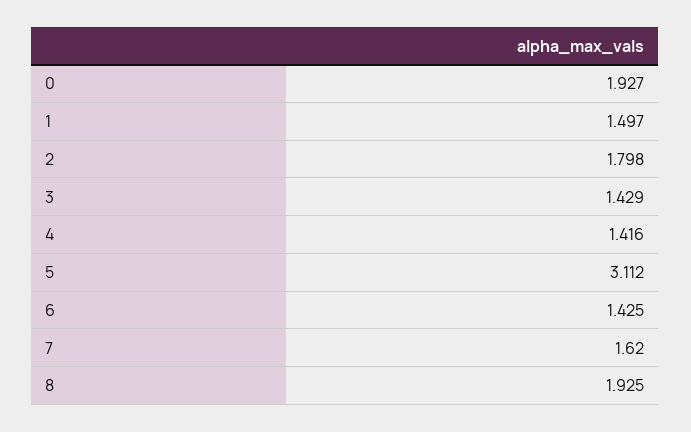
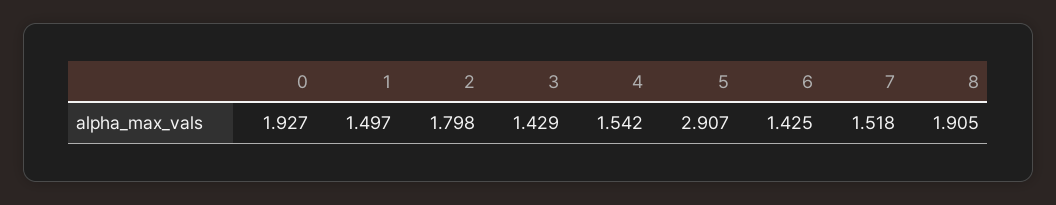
  {
    "0": 1.927,
    "1": 1.497,
    "2": 1.798,
    "3": 1.429,
-   "4": 1.416,
+   "4": 1.542,
-   "5": 3.112,
+   "5": 2.907,
    "6": 1.425,
-   "7": 1.62,
+   "7": 1.518,
-   "8": 1.925
+   "8": 1.905
  }

